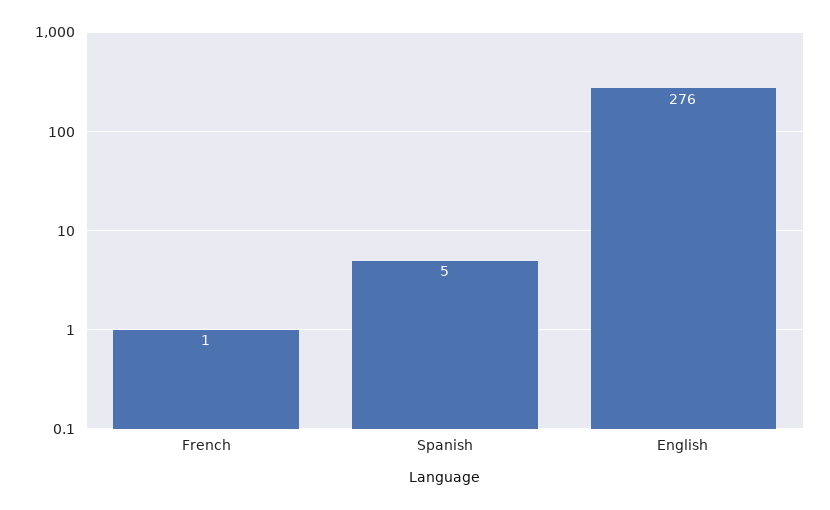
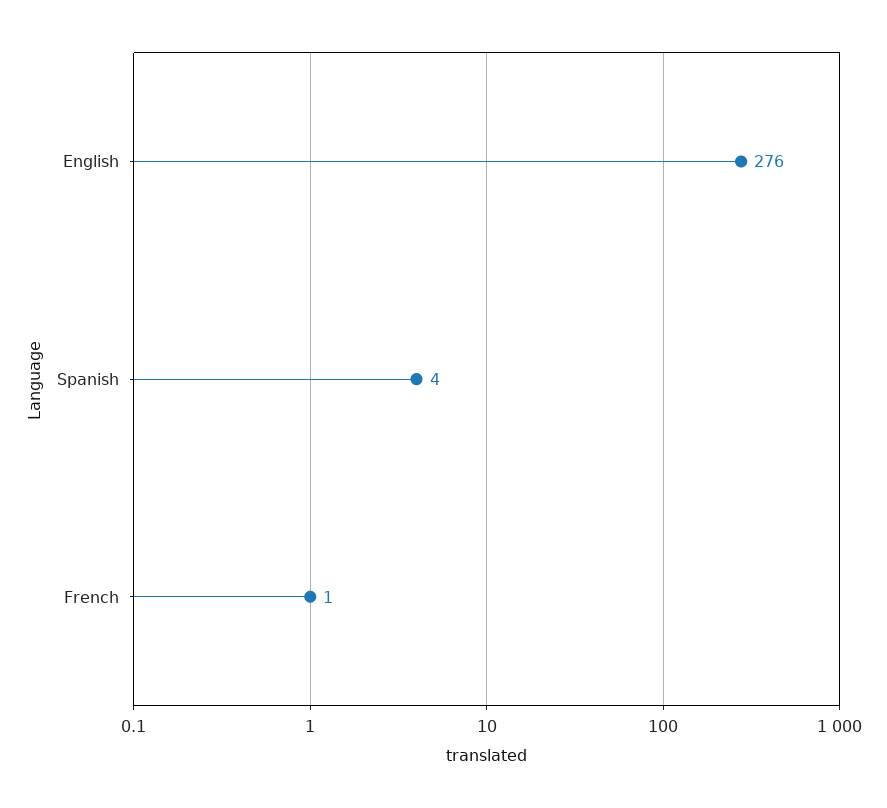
  {
    "French": 1,
-   "Spanish": 5,
+   "Spanish": 4,
    "English": 276
  }

